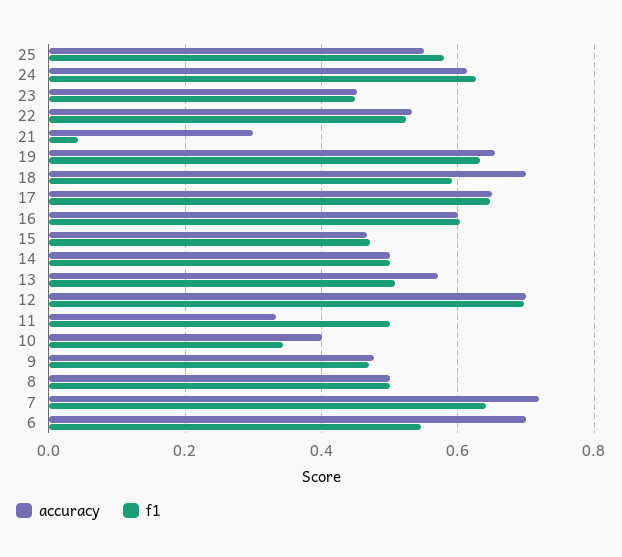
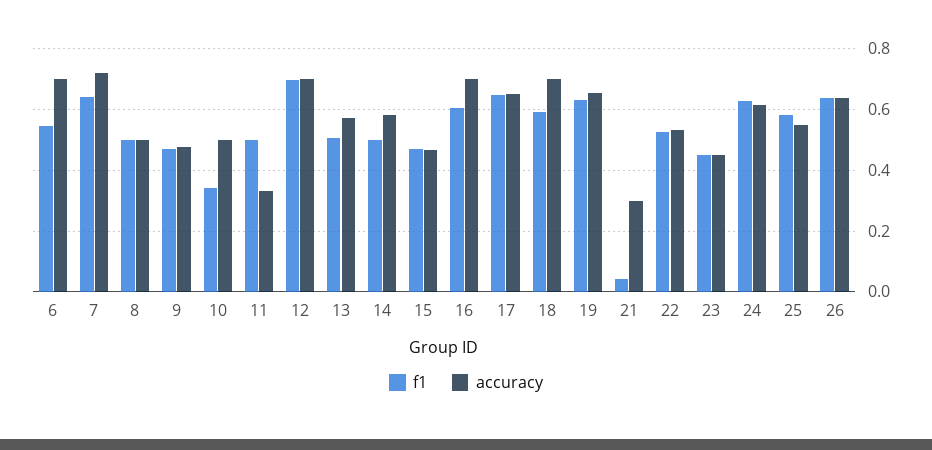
  {
    "accuracy": {
      "25": 0.56,
      "24": 0.62,
      "23": 0.46,
      "22": 0.54,
      "21": 0.3,
      "19": 0.66,
      "18": 0.7,
      "17": 0.66,
-     "16": 0.6,
+     "16": 0.7,
      "15": 0.46,
-     "14": 0.5,
+     "14": 0.58,
      "13": 0.58,
      "12": 0.7,
      "11": 0.34,
-     "10": 0.4,
+     "10": 0.5,
      "9": 0.48,
      "8": 0.5,
      "7": 0.72,
-     "6": 0.7
+     "6": 0.7,
+     "26": 0.64
    },
    "f1": {
      "25": 0.58,
      "24": 0.62,
      "23": 0.44,
      "22": 0.52,
      "21": 0.04,
      "19": 0.64,
      "18": 0.6,
      "17": 0.64,
      "16": 0.6,
      "15": 0.48,
      "14": 0.5,
      "13": 0.5,
      "12": 0.7,
      "11": 0.5,
      "10": 0.34,
      "9": 0.46,
      "8": 0.5,
      "7": 0.64,
-     "6": 0.54
+     "6": 0.54,
+     "26": 0.64
    }
  }

